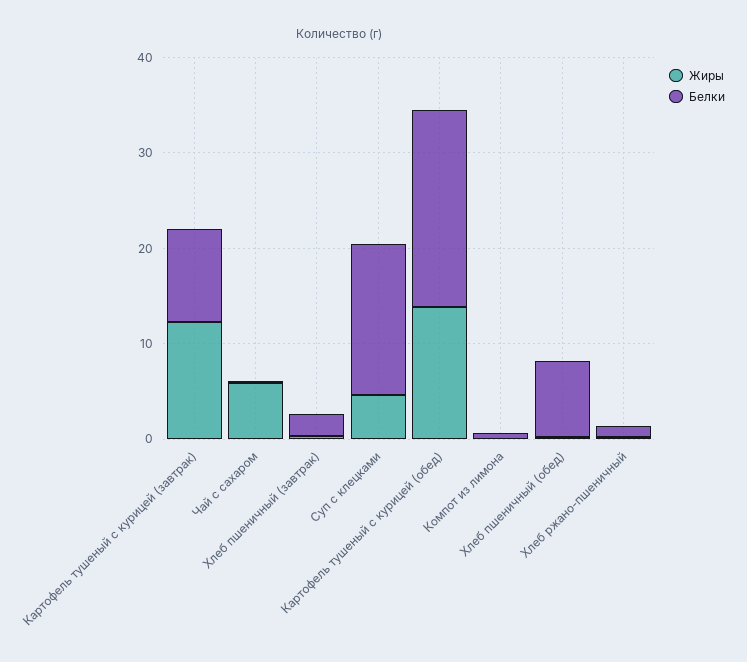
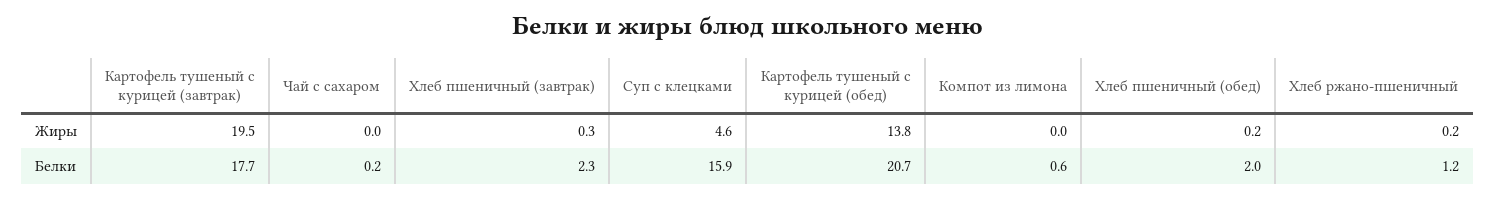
  {
    "Жиры": {
-     "Картофель тушеный с курицей (завтрак)": 12,
+     "Картофель тушеный с курицей (завтрак)": 19.5,
-     "Чай с сахаром": 6,
+     "Чай с сахаром": 0,
      "Хлеб пшеничный (завтрак)": 0.3,
      "Суп с клецками": 4.6,
      "Картофель тушеный с курицей (обед)": 13.8,
      "Компот из лимона": 0,
      "Хлеб пшеничный (обед)": 0.2,
      "Хлеб ржано-пшеничный": 0.2
    },
    "Белки": {
-     "Картофель тушеный с курицей (завтрак)": 10,
+     "Картофель тушеный с курицей (завтрак)": 17.7,
      "Чай с сахаром": 0.2,
      "Хлеб пшеничный (завтрак)": 2.3,
      "Суп с клецками": 15.9,
      "Картофель тушеный с курицей (обед)": 20.7,
      "Компот из лимона": 0.6,
-     "Хлеб пшеничный (обед)": 8,
+     "Хлеб пшеничный (обед)": 2,
      "Хлеб ржано-пшеничный": 1.2
    }
  }

